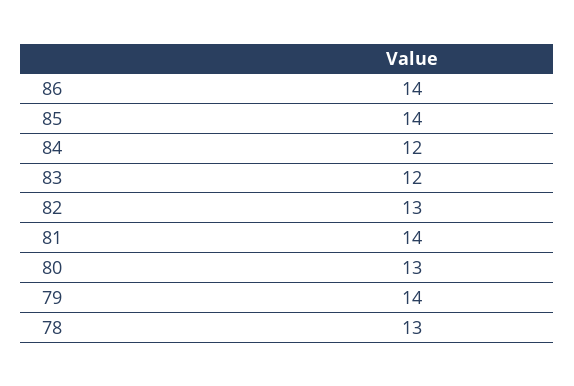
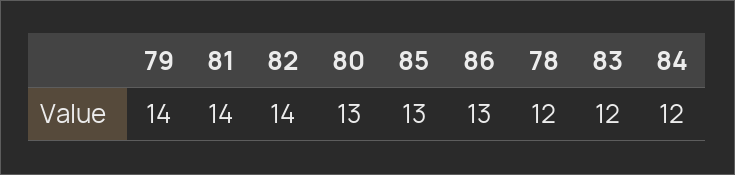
  {
-   "86": 14,
+   "86": 13,
-   "85": 14,
+   "85": 13,
    "84": 12,
    "83": 12,
-   "82": 13,
+   "82": 14,
    "81": 14,
    "80": 13,
    "79": 14,
-   "78": 13
+   "78": 12
  }

